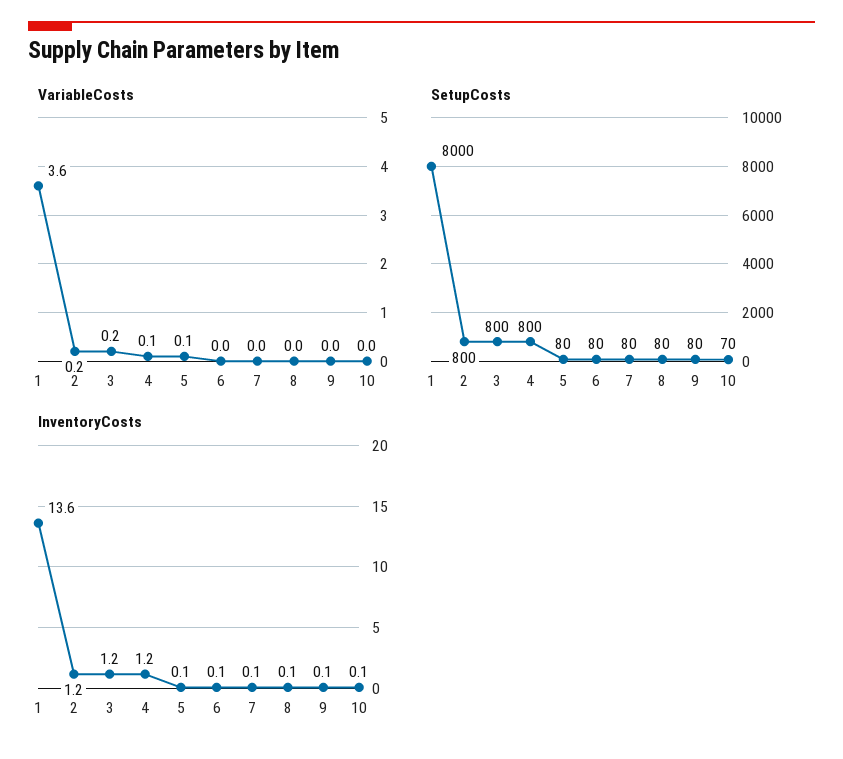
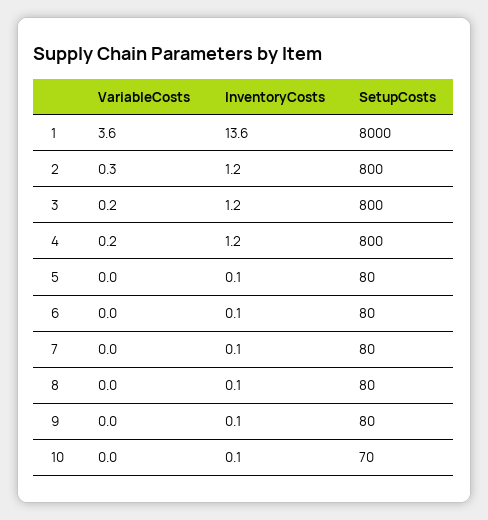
  {
    "VariableCosts": {
      "1": 3.6,
-     "2": 0.2,
+     "2": 0.3,
      "3": 0.2,
-     "4": 0.1,
+     "4": 0.2,
-     "5": 0.1,
+     "5": 0,
      "6": 0,
      "7": 0,
      "8": 0,
      "9": 0,
      "10": 0
    },
    "SetupCosts": {
      "1": 8000,
      "2": 800,
      "3": 800,
      "4": 800,
      "5": 80,
      "6": 80,
      "7": 80,
      "8": 80,
      "9": 80,
      "10": 70
    },
    "InventoryCosts": {
      "1": 13.6,
      "2": 1.2,
      "3": 1.2,
      "4": 1.2,
      "5": 0.1,
      "6": 0.1,
      "7": 0.1,
      "8": 0.1,
      "9": 0.1,
      "10": 0.1
    }
  }

